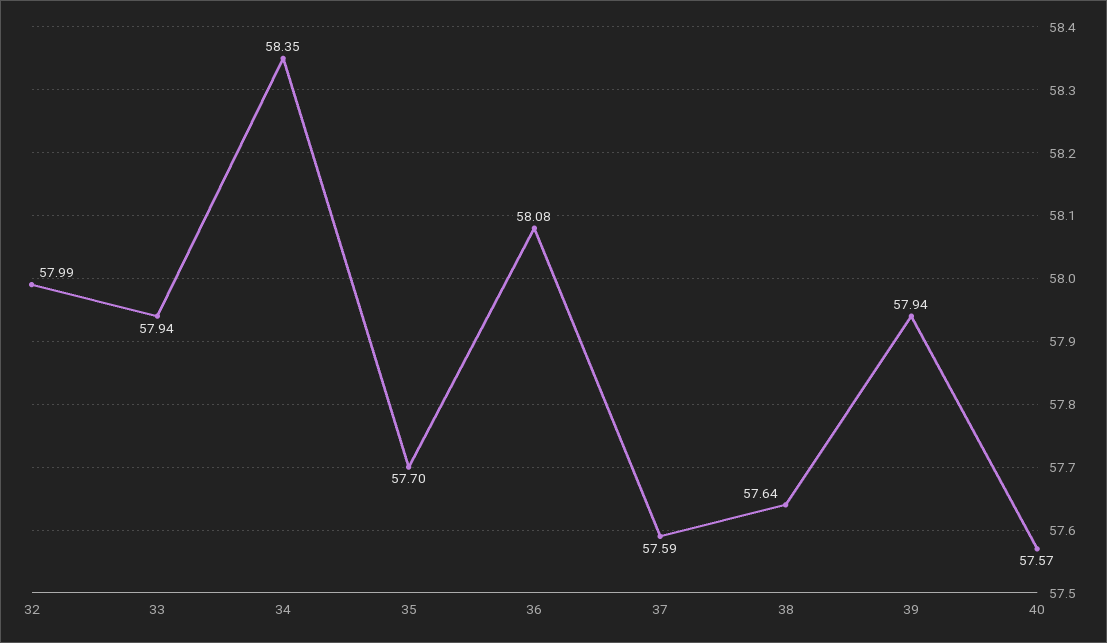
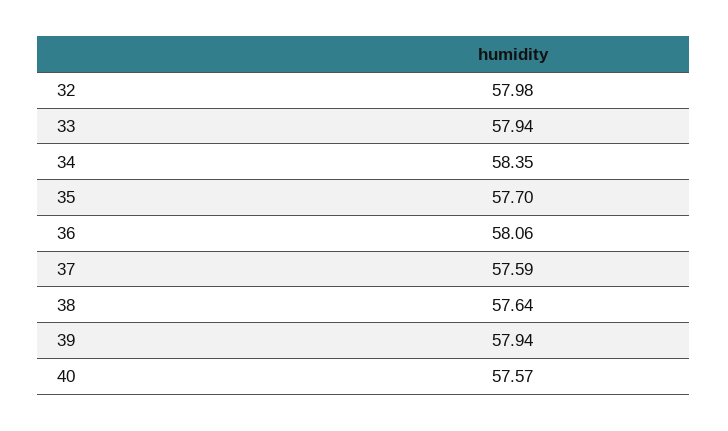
  {
-   "32": 57.99,
+   "32": 57.98,
    "33": 57.94,
    "34": 58.35,
    "35": 57.7,
-   "36": 58.08,
+   "36": 58.06,
    "37": 57.59,
    "38": 57.64,
    "39": 57.94,
    "40": 57.57
  }

